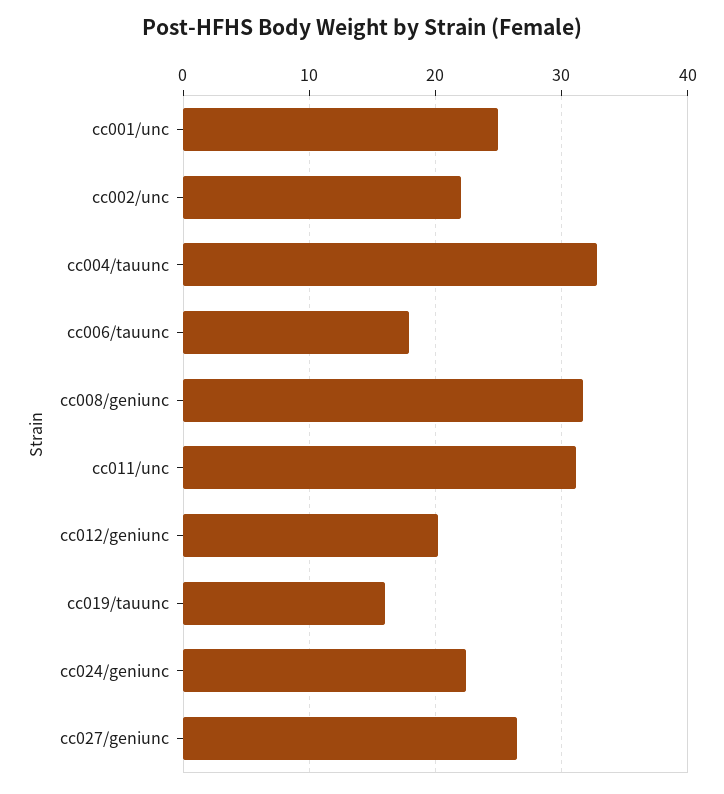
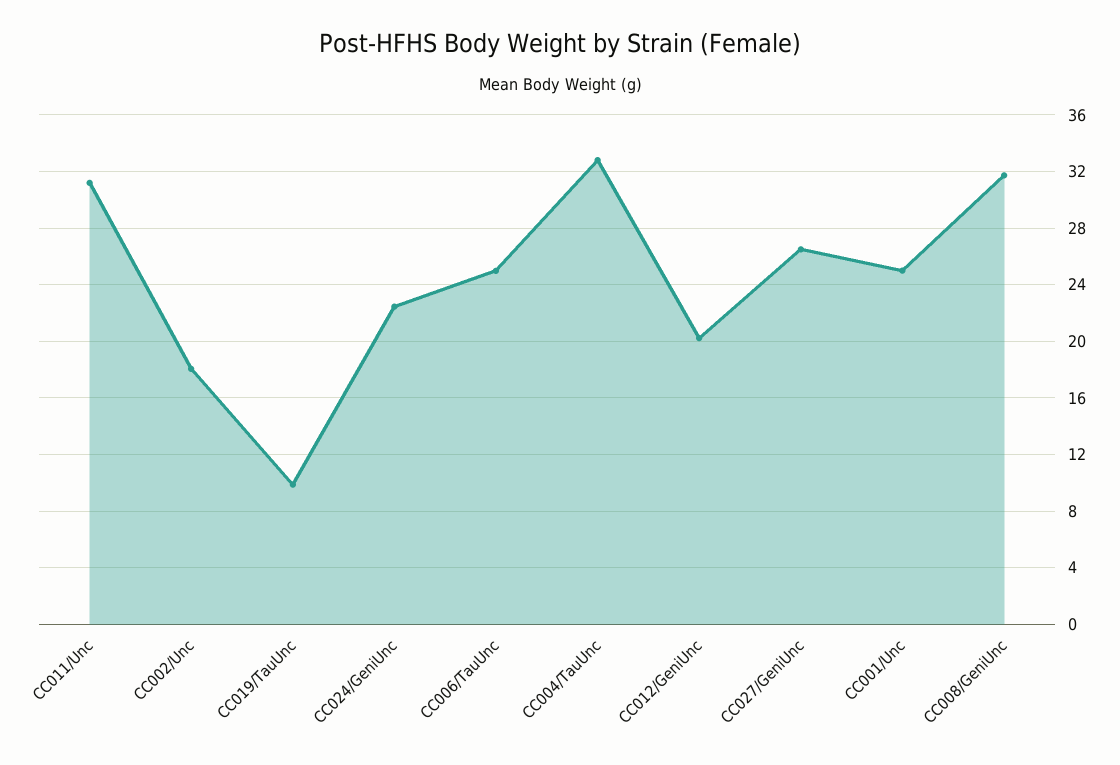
  {
    "cc001/unc": 25,
-   "cc002/unc": 22,
+   "cc002/unc": 18,
    "cc004/tauunc": 33,
-   "cc006/tauunc": 18,
+   "cc006/tauunc": 25,
    "cc008/geniunc": 31.5,
    "cc011/unc": 31,
    "cc012/geniunc": 20,
-   "cc019/tauunc": 16,
+   "cc019/tauunc": 10,
    "cc024/geniunc": 22.5,
    "cc027/geniunc": 26.5
  }

